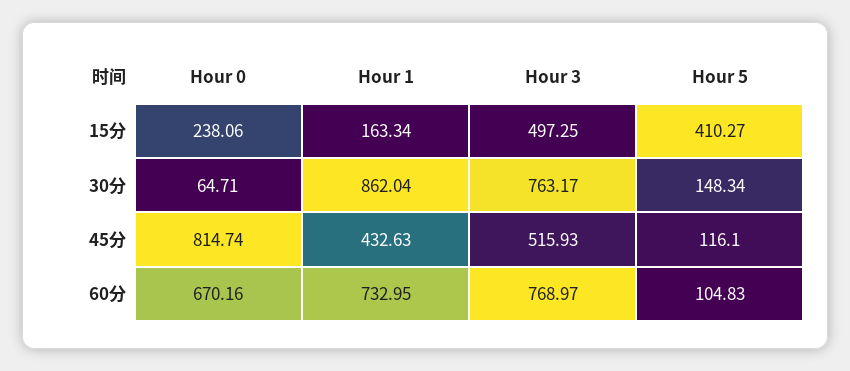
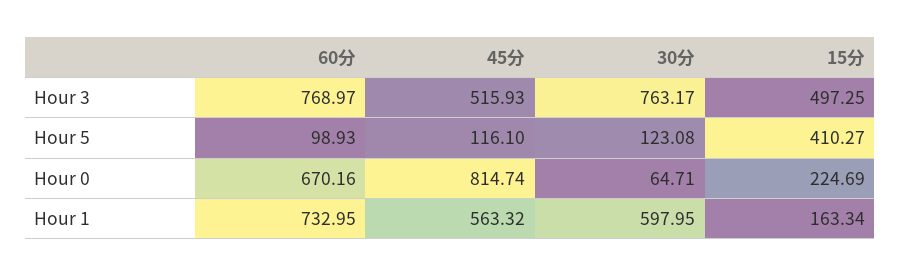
  {
    "Hour 0": {
-     "15分": 238.06,
+     "15分": 224.69,
      "30分": 64.71,
      "45分": 814.74,
      "60分": 670.16
    },
    "Hour 1": {
      "15分": 163.34,
-     "30分": 862.04,
+     "30分": 597.95,
-     "45分": 432.63,
+     "45分": 563.32,
      "60分": 732.95
    },
    "Hour 3": {
      "15分": 497.25,
      "30分": 763.17,
      "45分": 515.93,
      "60分": 768.97
    },
    "Hour 5": {
      "15分": 410.27,
-     "30分": 148.34,
+     "30分": 123.08,
      "45分": 116.1,
-     "60分": 104.83
+     "60分": 98.93
    }
  }

